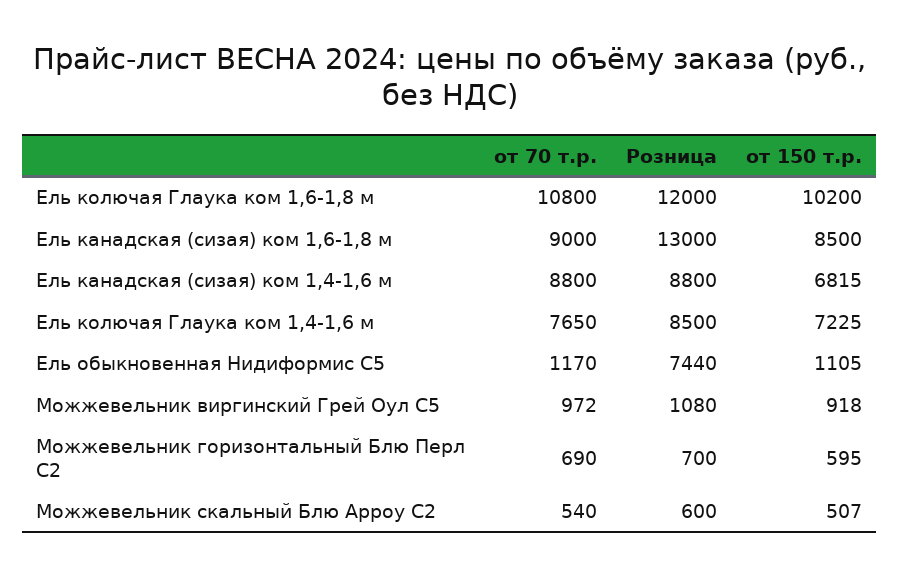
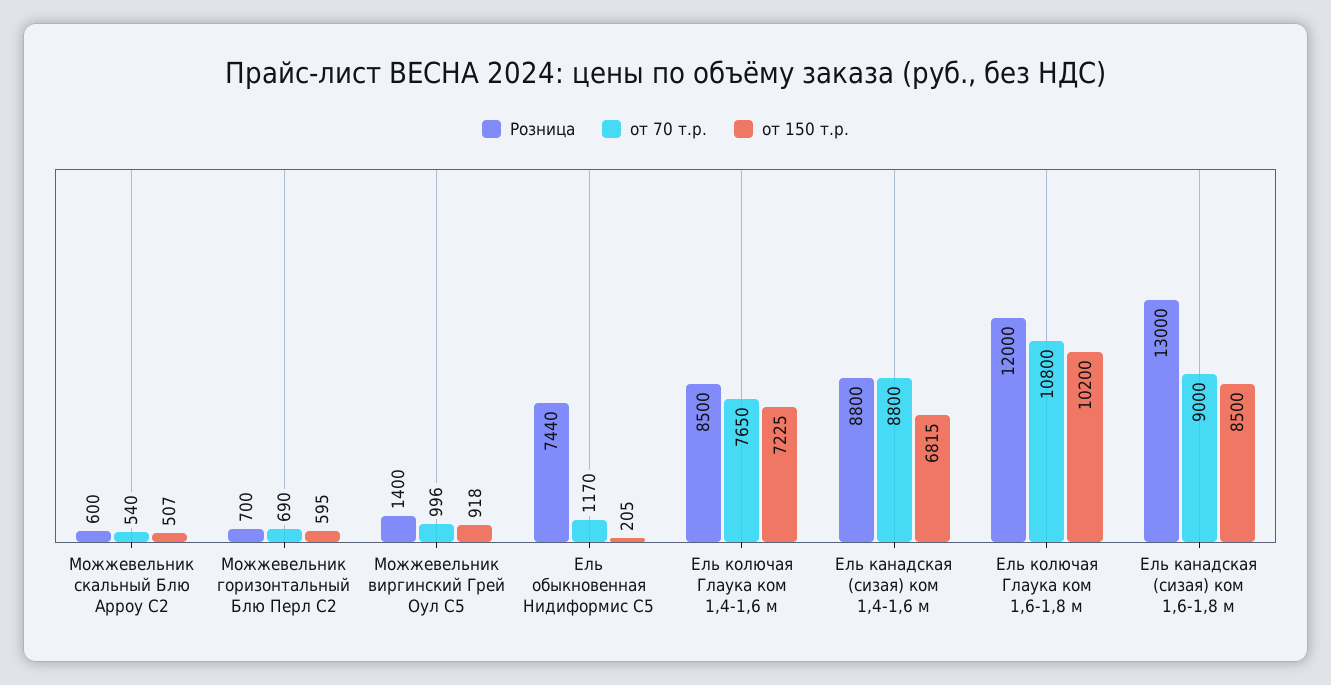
  {
    "от 70 т.р.": {
      "Ель колючая Глаука ком 1,6-1,8 м": 10800,
      "Ель канадская (сизая) ком 1,6-1,8 м": 9000,
      "Ель канадская (сизая) ком 1,4-1,6 м": 8800,
      "Ель колючая Глаука ком 1,4-1,6 м": 7650,
      "Ель обыкновенная Нидиформис С5": 1170,
-     "Можжевельник виргинский Грей Оул С5": 972,
+     "Можжевельник виргинский Грей Оул С5": 996,
      "Можжевельник горизонтальный Блю Перл С2": 690,
      "Можжевельник скальный Блю Арроу С2": 540
    },
    "Розница": {
      "Ель колючая Глаука ком 1,6-1,8 м": 12000,
      "Ель канадская (сизая) ком 1,6-1,8 м": 13000,
      "Ель канадская (сизая) ком 1,4-1,6 м": 8800,
      "Ель колючая Глаука ком 1,4-1,6 м": 8500,
      "Ель обыкновенная Нидиформис С5": 7440,
-     "Можжевельник виргинский Грей Оул С5": 1080,
+     "Можжевельник виргинский Грей Оул С5": 1400,
      "Можжевельник горизонтальный Блю Перл С2": 700,
      "Можжевельник скальный Блю Арроу С2": 600
    },
    "от 150 т.р.": {
      "Ель колючая Глаука ком 1,6-1,8 м": 10200,
      "Ель канадская (сизая) ком 1,6-1,8 м": 8500,
      "Ель канадская (сизая) ком 1,4-1,6 м": 6815,
      "Ель колючая Глаука ком 1,4-1,6 м": 7225,
-     "Ель обыкновенная Нидиформис С5": 1105,
+     "Ель обыкновенная Нидиформис С5": 205,
      "Можжевельник виргинский Грей Оул С5": 918,
      "Можжевельник горизонтальный Блю Перл С2": 595,
      "Можжевельник скальный Блю Арроу С2": 507
    }
  }

